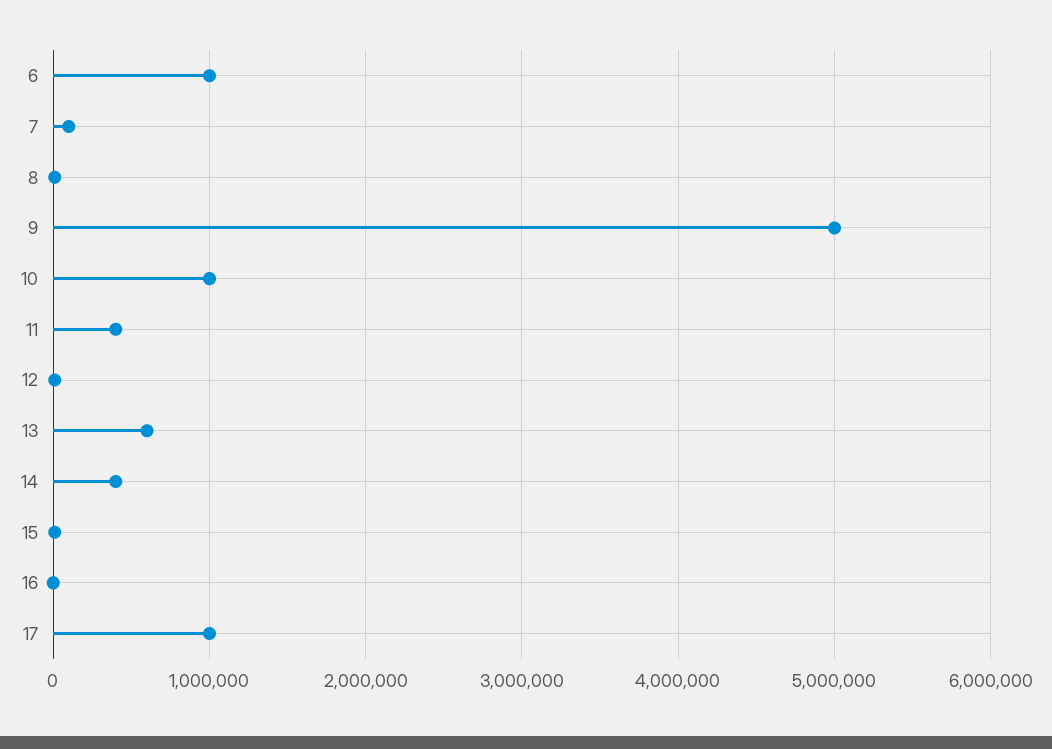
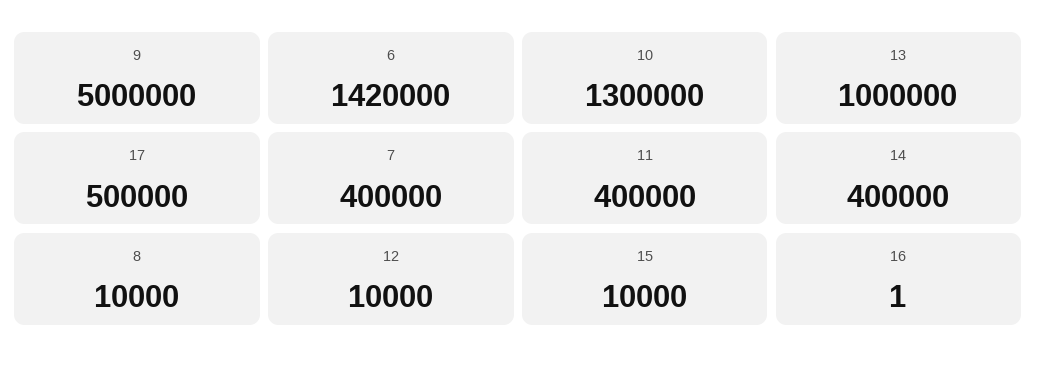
  {
-   "6": 1000000,
+   "6": 1420000,
-   "7": 100000,
+   "7": 400000,
    "8": 10000,
    "9": 5000000,
-   "10": 1000000,
+   "10": 1300000,
    "11": 400000,
    "12": 10000,
-   "13": 600000,
+   "13": 1000000,
    "14": 400000,
    "15": 10000,
    "16": 1,
-   "17": 1000000
+   "17": 500000
  }

